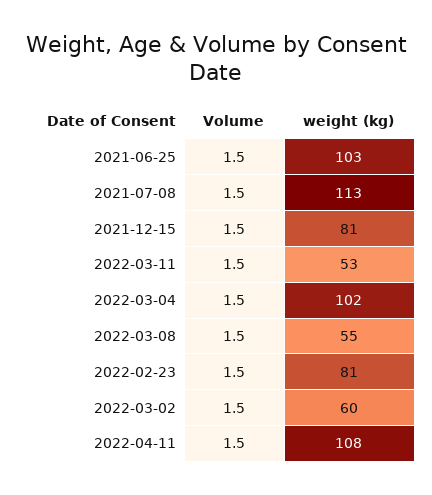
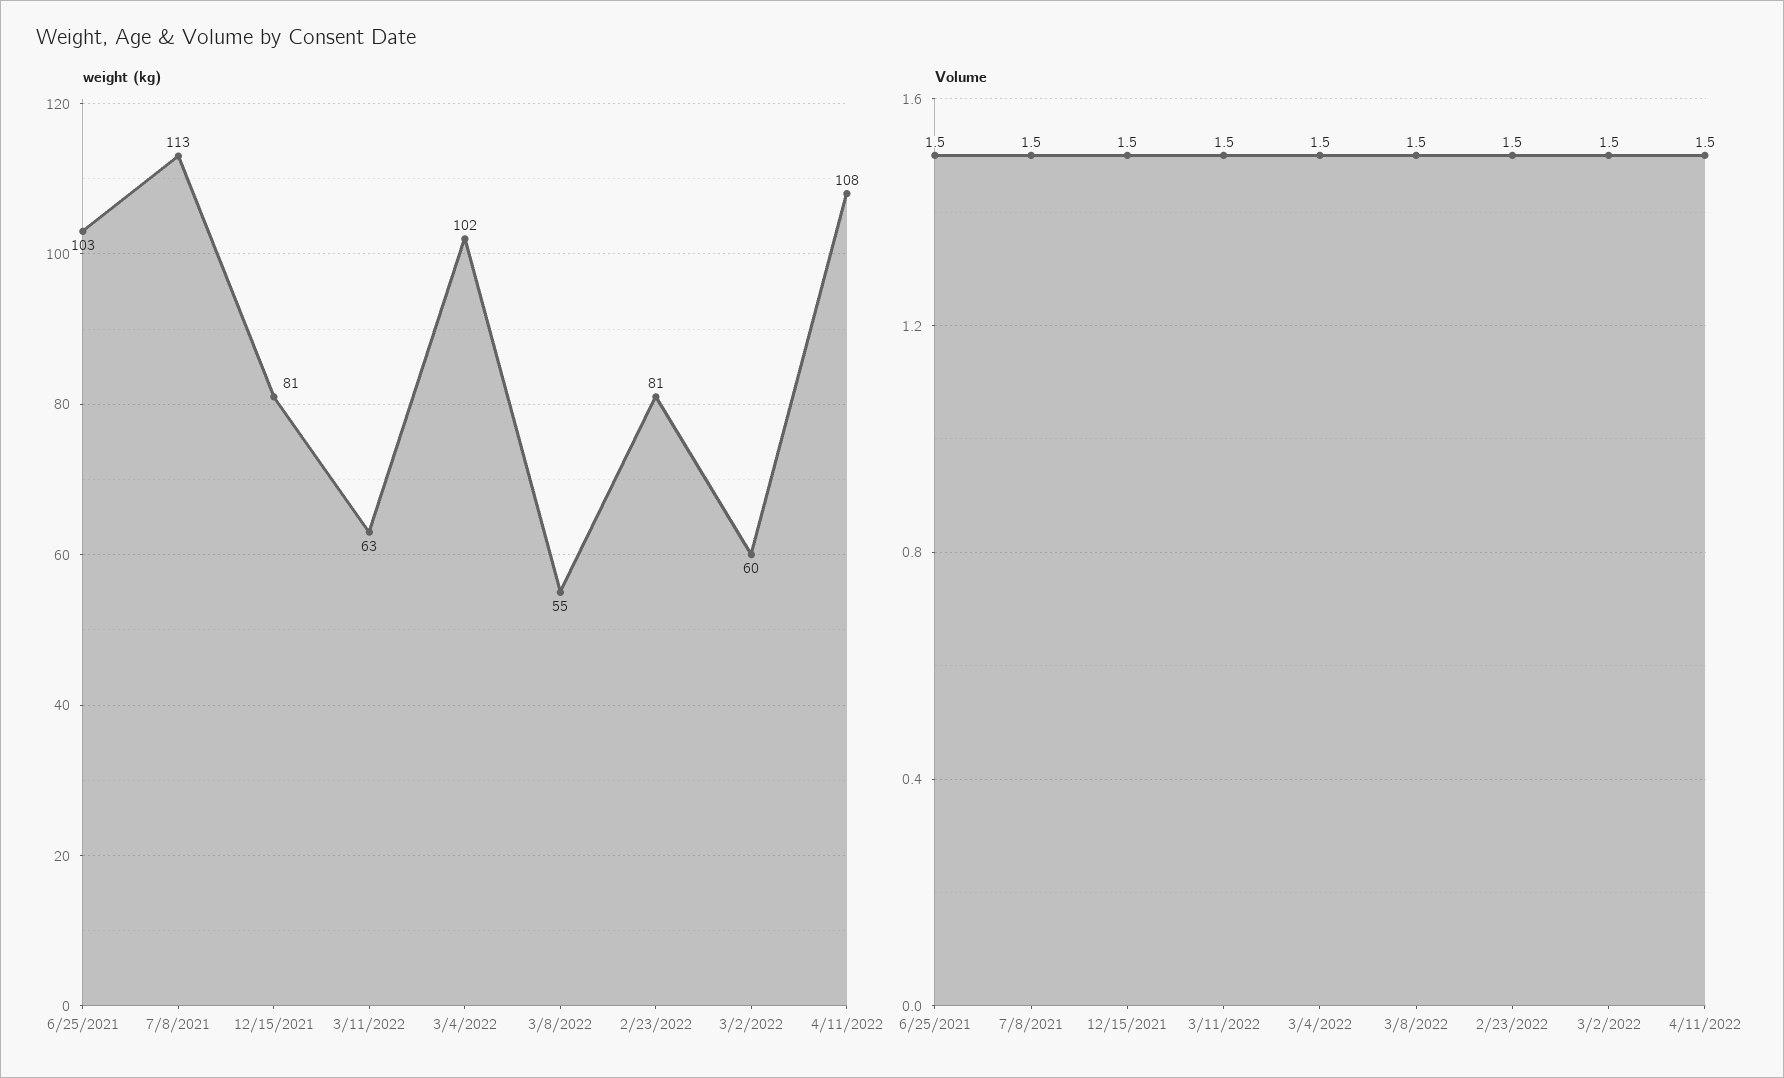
  {
    "Volume": {
      "2021-06-25": 1.5,
      "2021-07-08": 1.5,
      "2021-12-15": 1.5,
      "2022-03-11": 1.5,
      "2022-03-04": 1.5,
      "2022-03-08": 1.5,
      "2022-02-23": 1.5,
      "2022-03-02": 1.5,
      "2022-04-11": 1.5
    },
    "weight (kg)": {
      "2021-06-25": 103,
      "2021-07-08": 113,
      "2021-12-15": 81,
-     "2022-03-11": 53,
+     "2022-03-11": 63,
      "2022-03-04": 102,
      "2022-03-08": 55,
      "2022-02-23": 81,
      "2022-03-02": 60,
      "2022-04-11": 108
    }
  }

